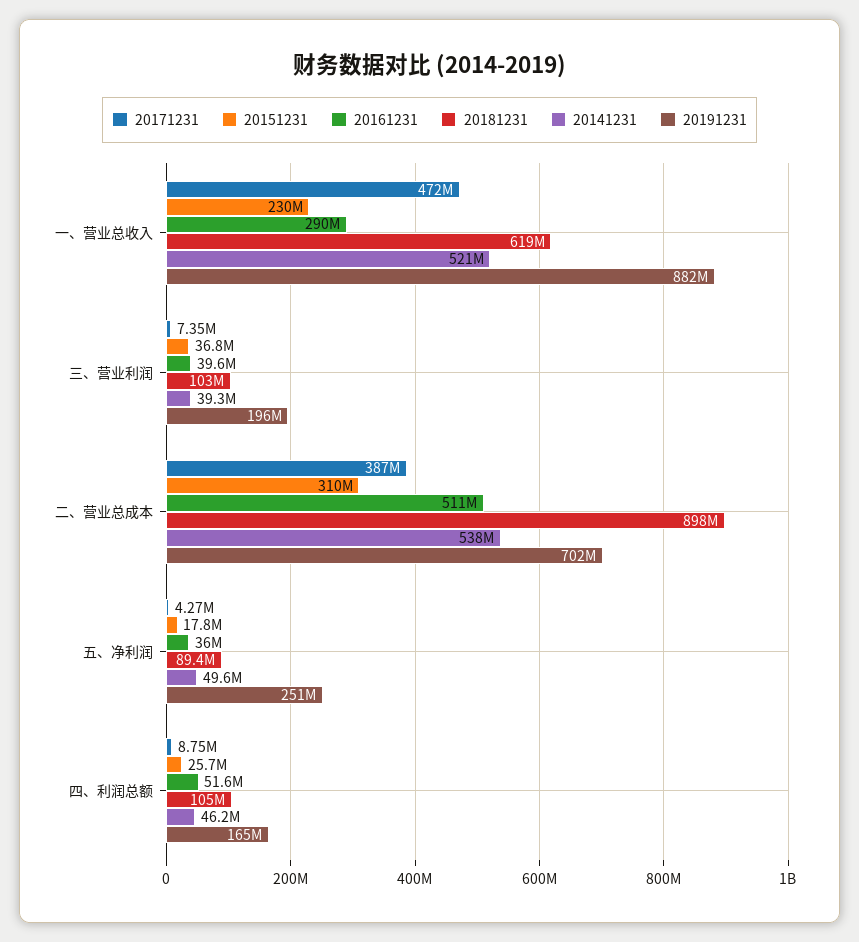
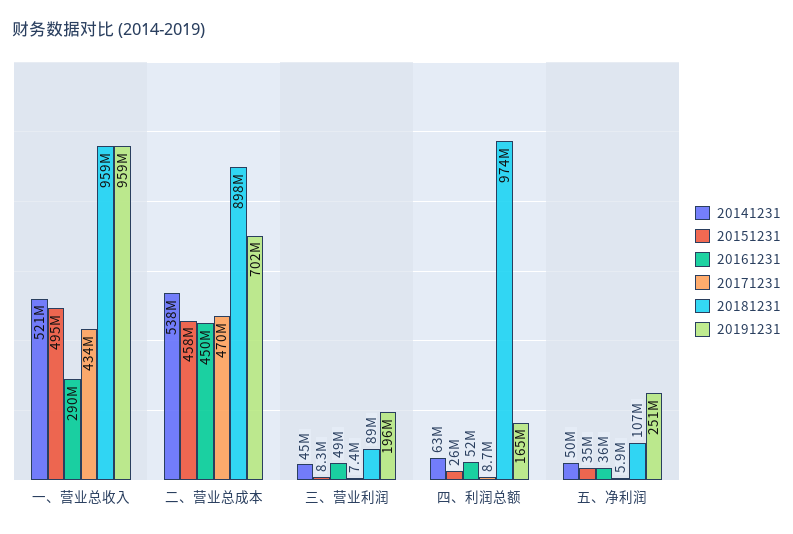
  {
    "20171231": {
-     "一、营业总收入": 472000000,
+     "一、营业总收入": 434000000,
      "三、营业利润": 7350000,
-     "二、营业总成本": 387000000,
+     "二、营业总成本": 470000000,
-     "五、净利润": 4270000,
+     "五、净利润": 5900000,
      "四、利润总额": 8750000
    },
    "20151231": {
-     "一、营业总收入": 230000000,
+     "一、营业总收入": 495000000,
-     "三、营业利润": 36800000,
+     "三、营业利润": 8300000,
-     "二、营业总成本": 310000000,
+     "二、营业总成本": 458000000,
-     "五、净利润": 17800000,
+     "五、净利润": 35000000,
      "四、利润总额": 25700000
    },
    "20161231": {
      "一、营业总收入": 290000000,
-     "三、营业利润": 39600000,
+     "三、营业利润": 49000000,
-     "二、营业总成本": 511000000,
+     "二、营业总成本": 450000000,
      "五、净利润": 36000000,
      "四、利润总额": 51600000
    },
    "20181231": {
-     "一、营业总收入": 619000000,
+     "一、营业总收入": 959000000,
-     "三、营业利润": 103000000,
+     "三、营业利润": 89000000,
      "二、营业总成本": 898000000,
-     "五、净利润": 89400000,
+     "五、净利润": 107000000,
-     "四、利润总额": 105000000
+     "四、利润总额": 974000000
    },
    "20141231": {
      "一、营业总收入": 521000000,
-     "三、营业利润": 39300000,
+     "三、营业利润": 45000000,
      "二、营业总成本": 538000000,
      "五、净利润": 49600000,
-     "四、利润总额": 46200000
+     "四、利润总额": 63000000
    },
    "20191231": {
-     "一、营业总收入": 882000000,
+     "一、营业总收入": 959000000,
      "三、营业利润": 196000000,
      "二、营业总成本": 702000000,
      "五、净利润": 251000000,
      "四、利润总额": 165000000
    }
  }

